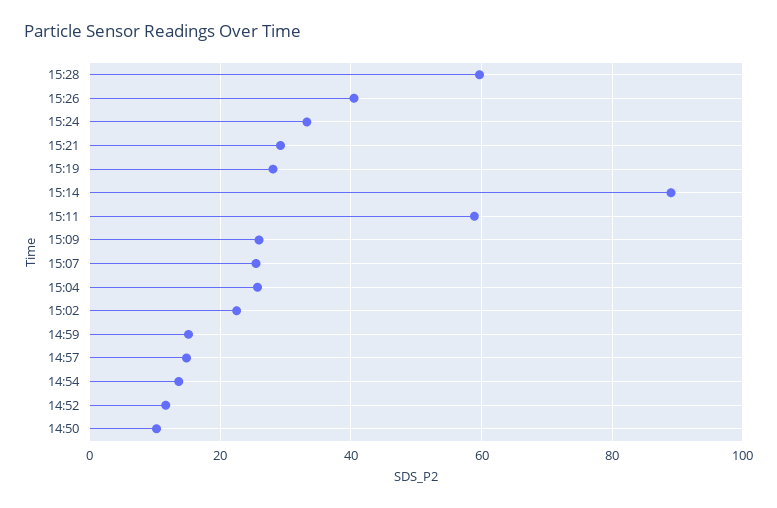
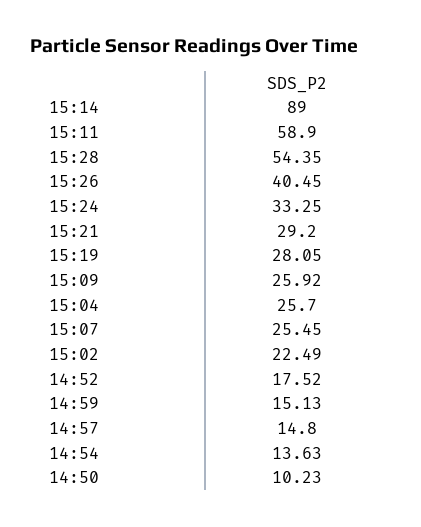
  {
-   "15:28": 60,
+   "15:28": 54.35,
    "15:26": 40.45,
    "15:24": 33.25,
    "15:21": 29.2,
    "15:19": 28.05,
    "15:14": 89,
    "15:11": 58.9,
    "15:09": 25.92,
    "15:07": 25.45,
    "15:04": 25.7,
    "15:02": 22.49,
    "14:59": 15.13,
    "14:57": 14.8,
    "14:54": 13.63,
-   "14:52": 12,
+   "14:52": 17.52,
    "14:50": 10.23
  }

